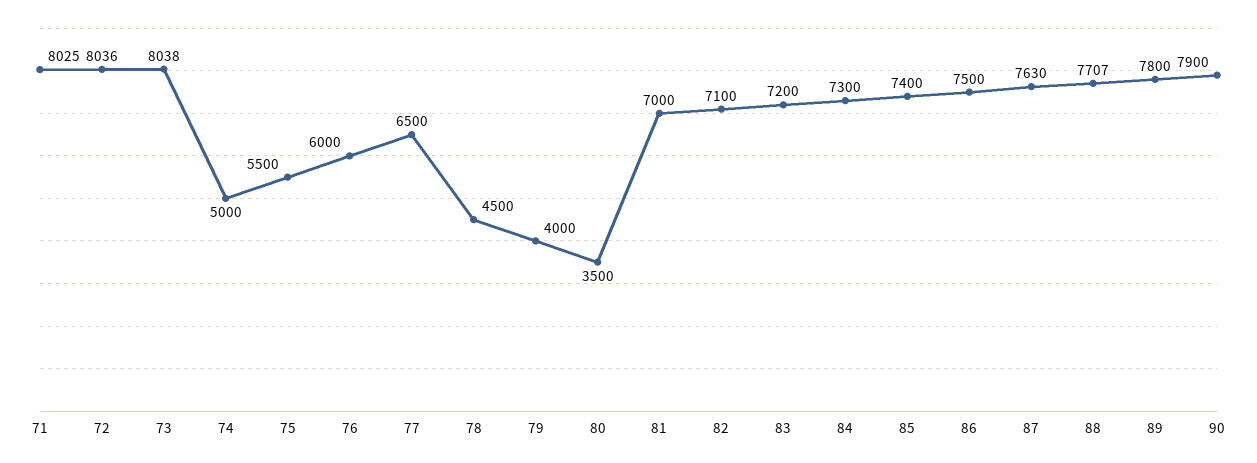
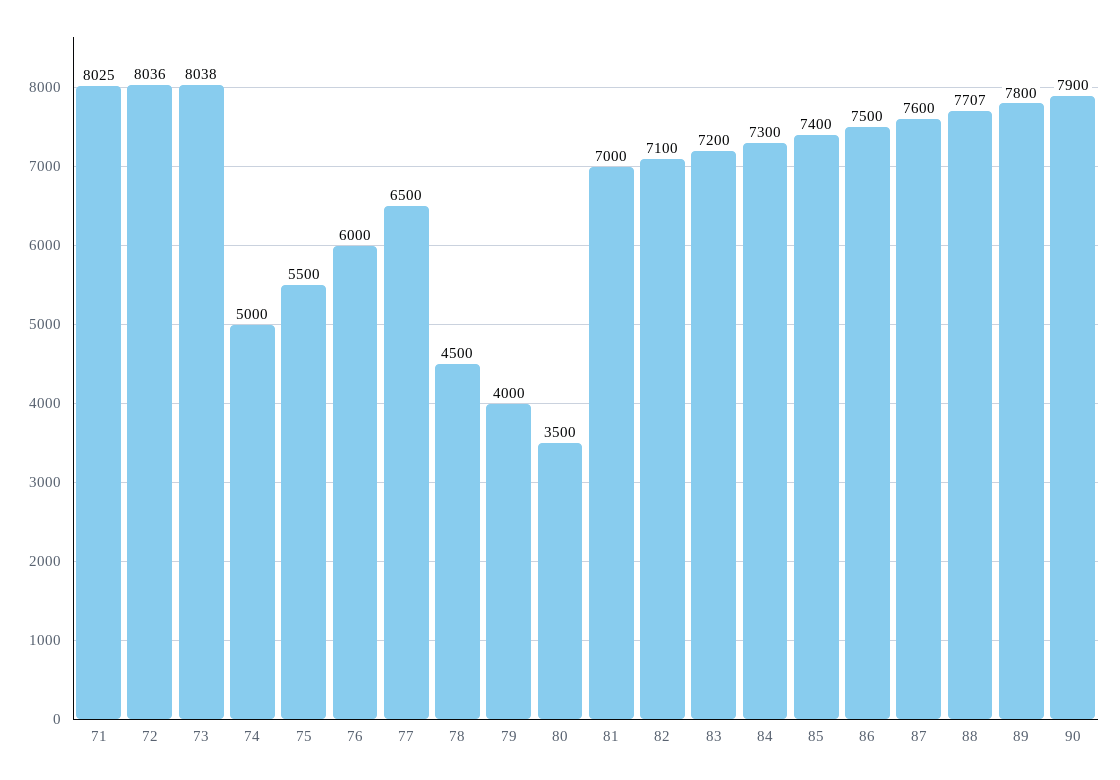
  {
    "71": 8025,
    "72": 8036,
    "73": 8038,
    "74": 5000,
    "75": 5500,
    "76": 6000,
    "77": 6500,
    "78": 4500,
    "79": 4000,
    "80": 3500,
    "81": 7000,
    "82": 7100,
    "83": 7200,
    "84": 7300,
    "85": 7400,
    "86": 7500,
-   "87": 7630,
+   "87": 7600,
    "88": 7707,
    "89": 7800,
    "90": 7900
  }

